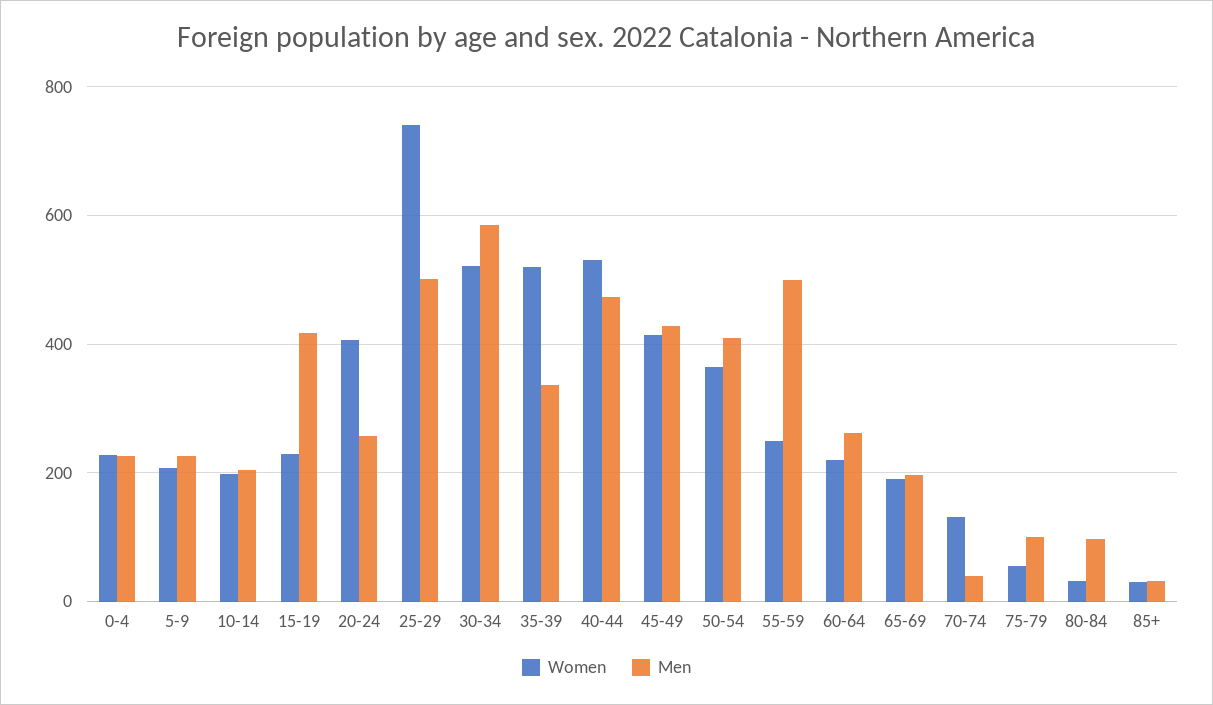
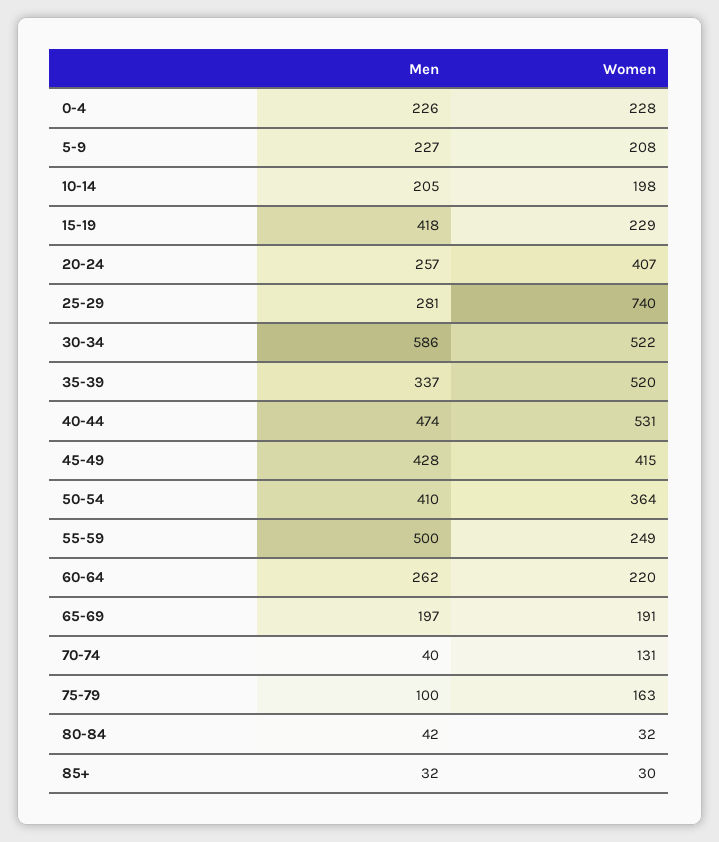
  {
    "Women": {
      "0-4": 228,
      "5-9": 208,
      "10-14": 198,
      "15-19": 229,
      "20-24": 407,
      "25-29": 740,
      "30-34": 522,
      "35-39": 520,
      "40-44": 531,
      "45-49": 415,
      "50-54": 364,
      "55-59": 249,
      "60-64": 220,
      "65-69": 191,
      "70-74": 131,
-     "75-79": 60,
+     "75-79": 163,
      "80-84": 32,
      "85+": 30
    },
    "Men": {
      "0-4": 226,
      "5-9": 227,
      "10-14": 205,
      "15-19": 418,
      "20-24": 257,
-     "25-29": 500,
+     "25-29": 281,
      "30-34": 586,
      "35-39": 337,
      "40-44": 474,
      "45-49": 428,
      "50-54": 410,
      "55-59": 500,
      "60-64": 262,
      "65-69": 197,
      "70-74": 40,
      "75-79": 100,
-     "80-84": 100,
+     "80-84": 42,
      "85+": 32
    }
  }

